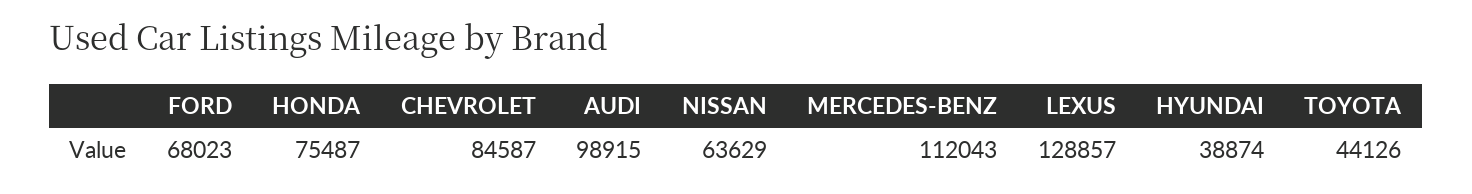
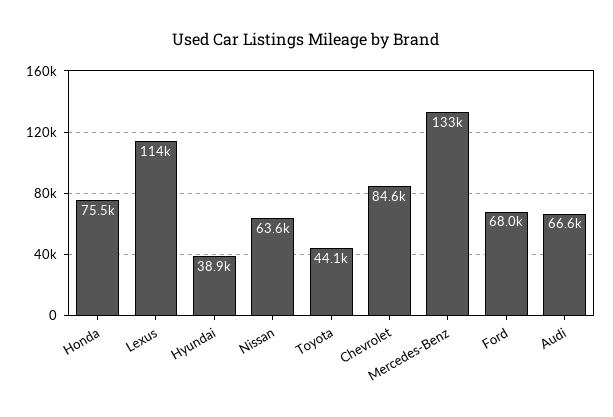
  {
    "FORD": 68023,
    "HONDA": 75487,
    "CHEVROLET": 84587,
-   "AUDI": 98915,
+   "AUDI": 66600,
    "NISSAN": 63629,
-   "MERCEDES-BENZ": 112043,
+   "MERCEDES-BENZ": 133000,
-   "LEXUS": 128857,
+   "LEXUS": 114000,
    "HYUNDAI": 38874,
    "TOYOTA": 44126
  }

